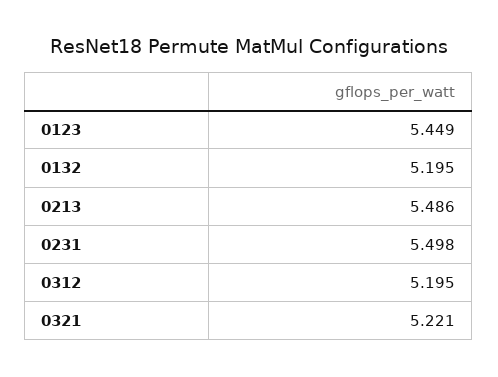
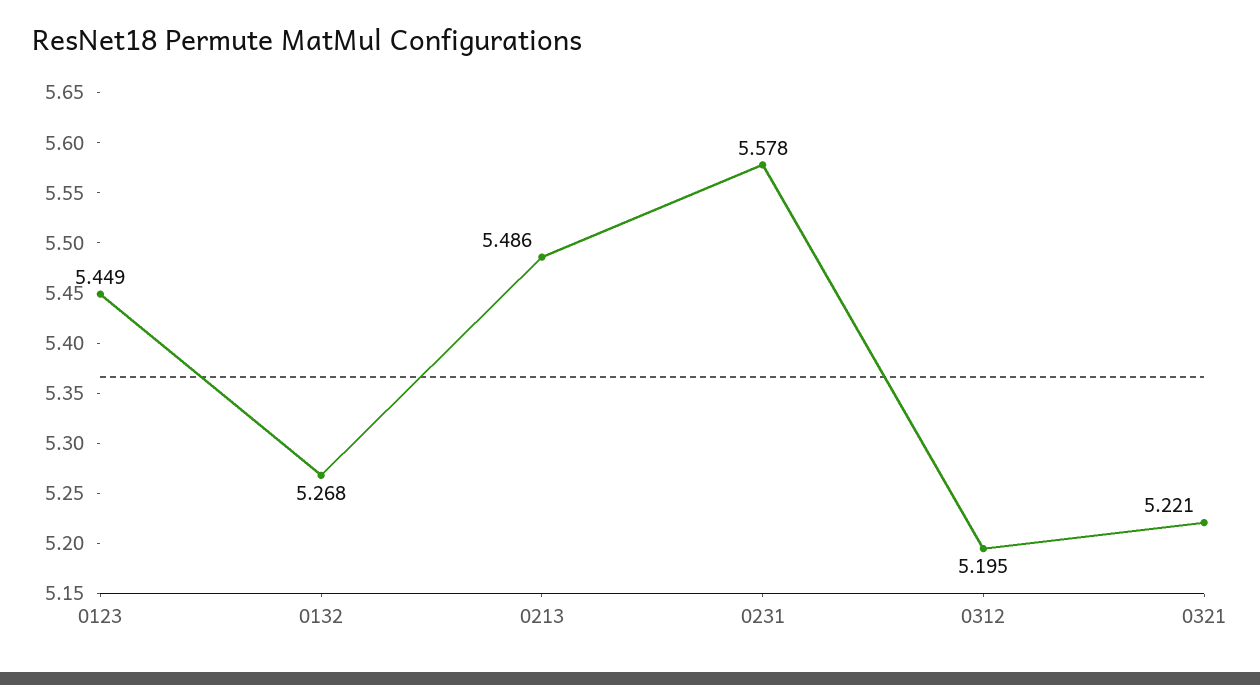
  {
    "0123": 5.449,
-   "0132": 5.195,
+   "0132": 5.268,
    "0213": 5.486,
-   "0231": 5.498,
+   "0231": 5.578,
    "0312": 5.195,
    "0321": 5.221
  }

